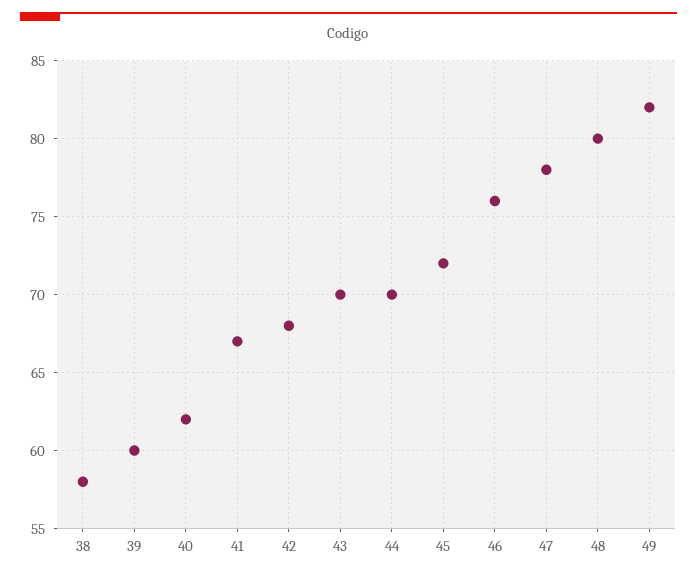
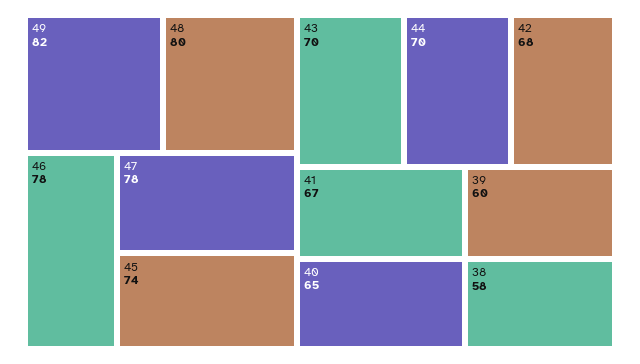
  {
    "38": 58,
    "39": 60,
-   "40": 62,
+   "40": 65,
    "41": 67,
    "42": 68,
    "43": 70,
    "44": 70,
-   "45": 72,
+   "45": 74,
-   "46": 76,
+   "46": 78,
    "47": 78,
    "48": 80,
    "49": 82
  }

